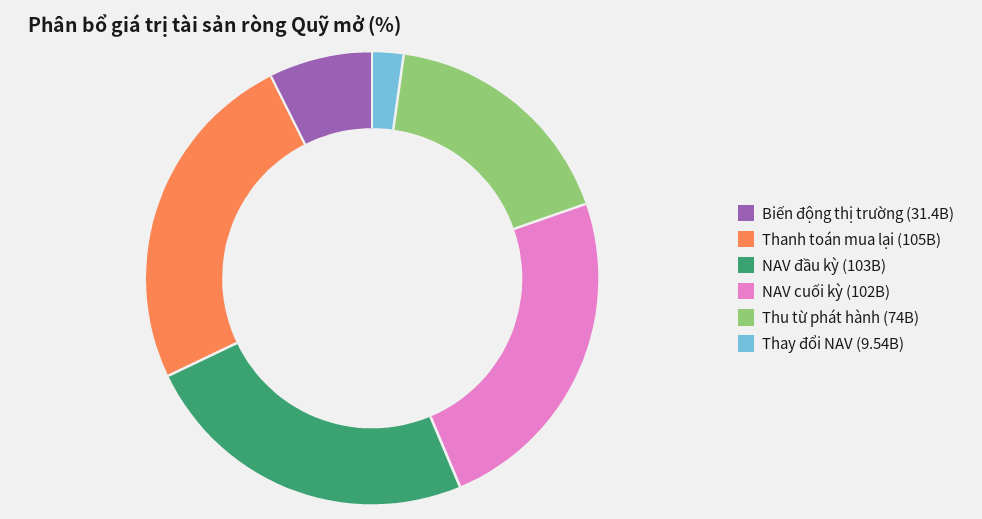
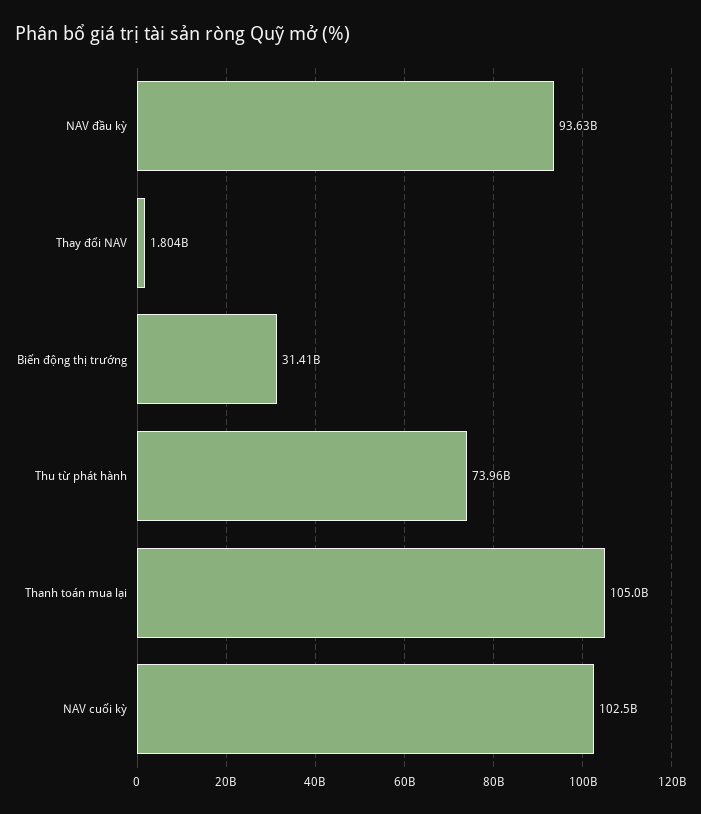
  {
    "Biến động thị trường": 31410000000,
    "Thanh toán mua lại": 105000000000,
-   "NAV đầu kỳ": 103000000000,
+   "NAV đầu kỳ": 93630000000,
    "NAV cuối kỳ": 102500000000,
    "Thu từ phát hành": 73960000000,
-   "Thay đổi NAV": 9540000000
+   "Thay đổi NAV": 1804000000
  }

